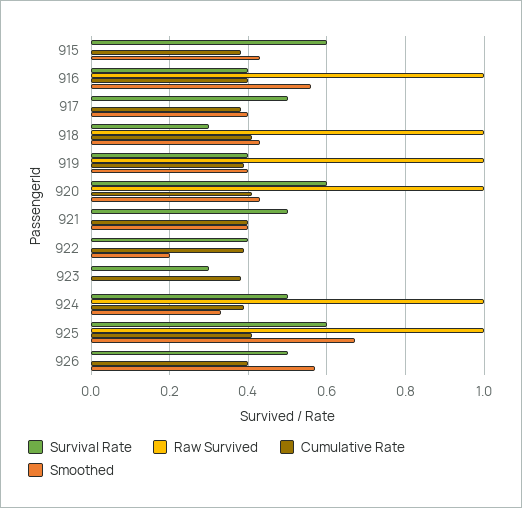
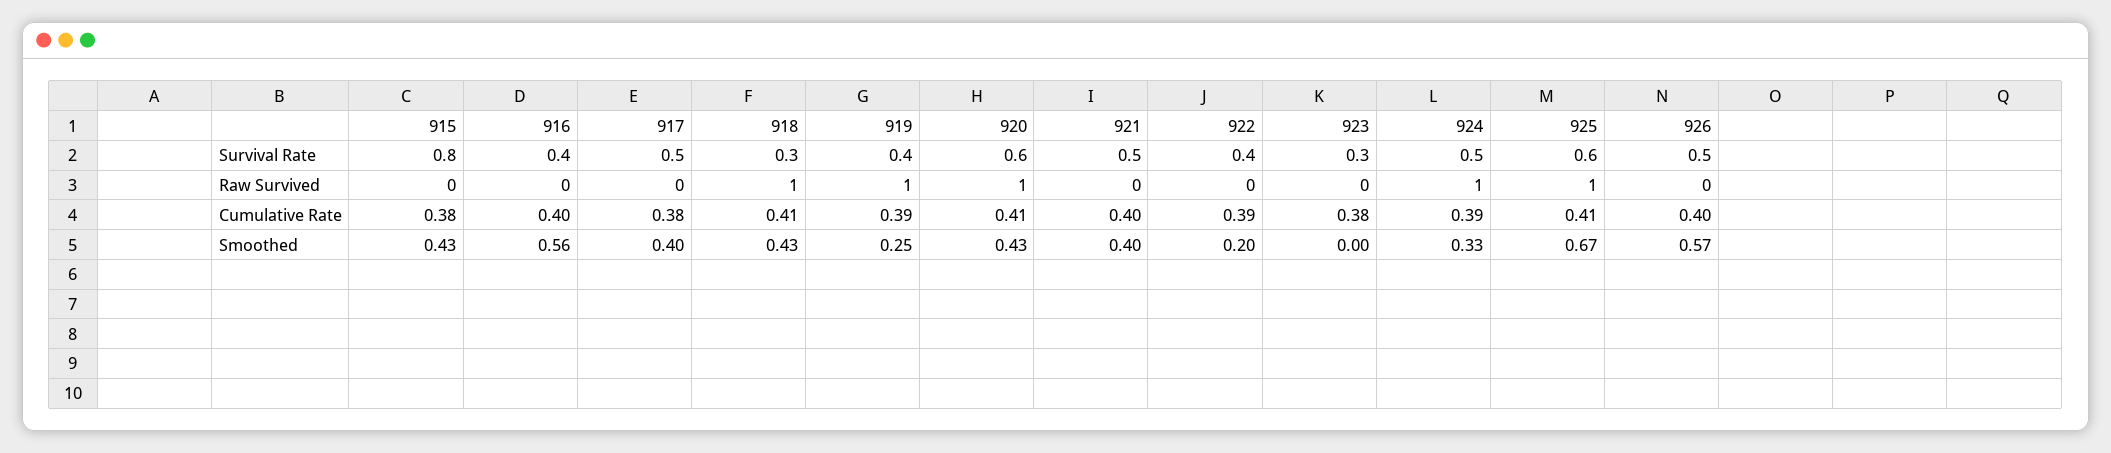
  {
    "Survival Rate": {
-     "915": 0.6,
+     "915": 0.8,
      "916": 0.4,
      "917": 0.5,
      "918": 0.3,
      "919": 0.4,
      "920": 0.6,
      "921": 0.5,
      "922": 0.4,
      "923": 0.3,
      "924": 0.5,
      "925": 0.6,
      "926": 0.5
    },
    "Raw Survived": {
      "915": 0,
-     "916": 1,
+     "916": 0,
      "917": 0,
      "918": 1,
      "919": 1,
      "920": 1,
      "921": 0,
      "922": 0,
      "923": 0,
      "924": 1,
      "925": 1,
      "926": 0
    },
    "Cumulative Rate": {
      "915": 0.38,
      "916": 0.4,
      "917": 0.38,
      "918": 0.41,
      "919": 0.39,
      "920": 0.41,
      "921": 0.4,
      "922": 0.39,
      "923": 0.38,
      "924": 0.39,
      "925": 0.41,
      "926": 0.4
    },
    "Smoothed": {
      "915": 0.43,
      "916": 0.56,
      "917": 0.4,
      "918": 0.43,
-     "919": 0.4,
+     "919": 0.25,
      "920": 0.43,
      "921": 0.4,
      "922": 0.2,
      "923": 0,
      "924": 0.33,
      "925": 0.67,
      "926": 0.57
    }
  }

